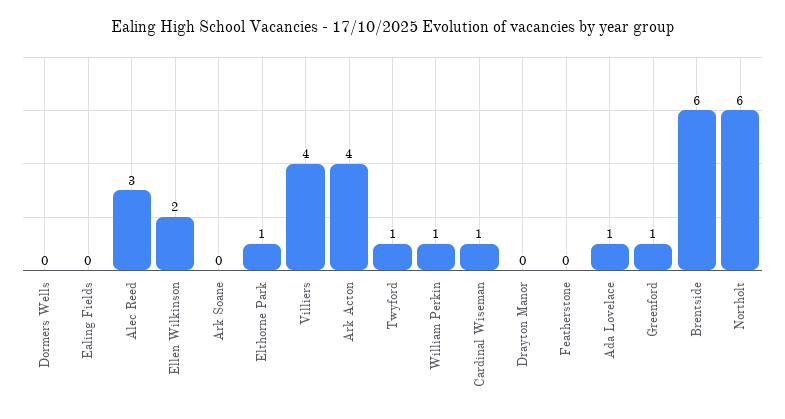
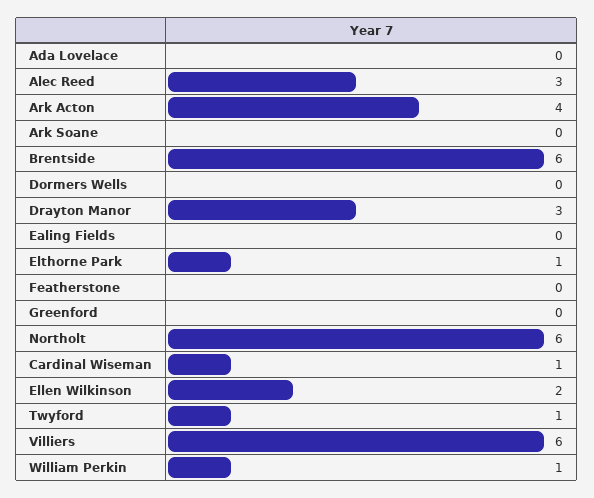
  {
    "Dormers Wells": 0,
    "Ealing Fields": 0,
    "Alec Reed": 3,
    "Ellen Wilkinson": 2,
    "Ark Soane": 0,
    "Elthorne Park": 1,
-   "Villiers": 4,
+   "Villiers": 6,
    "Ark Acton": 4,
    "Twyford": 1,
    "William Perkin": 1,
    "Cardinal Wiseman": 1,
-   "Drayton Manor": 0,
+   "Drayton Manor": 3,
    "Featherstone": 0,
-   "Ada Lovelace": 1,
+   "Ada Lovelace": 0,
-   "Greenford": 1,
+   "Greenford": 0,
    "Brentside": 6,
    "Northolt": 6
  }

